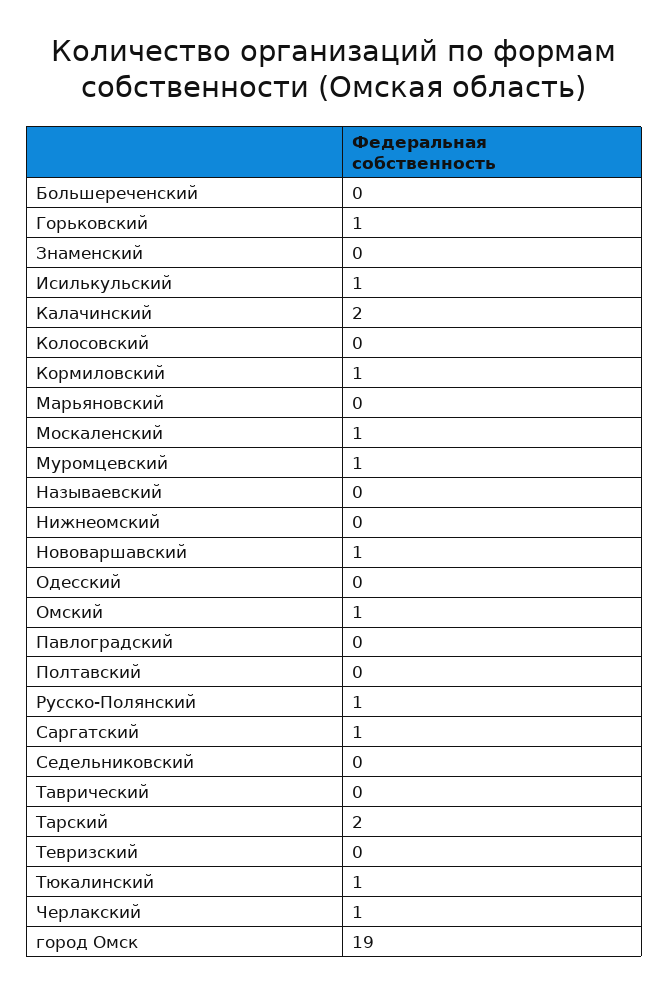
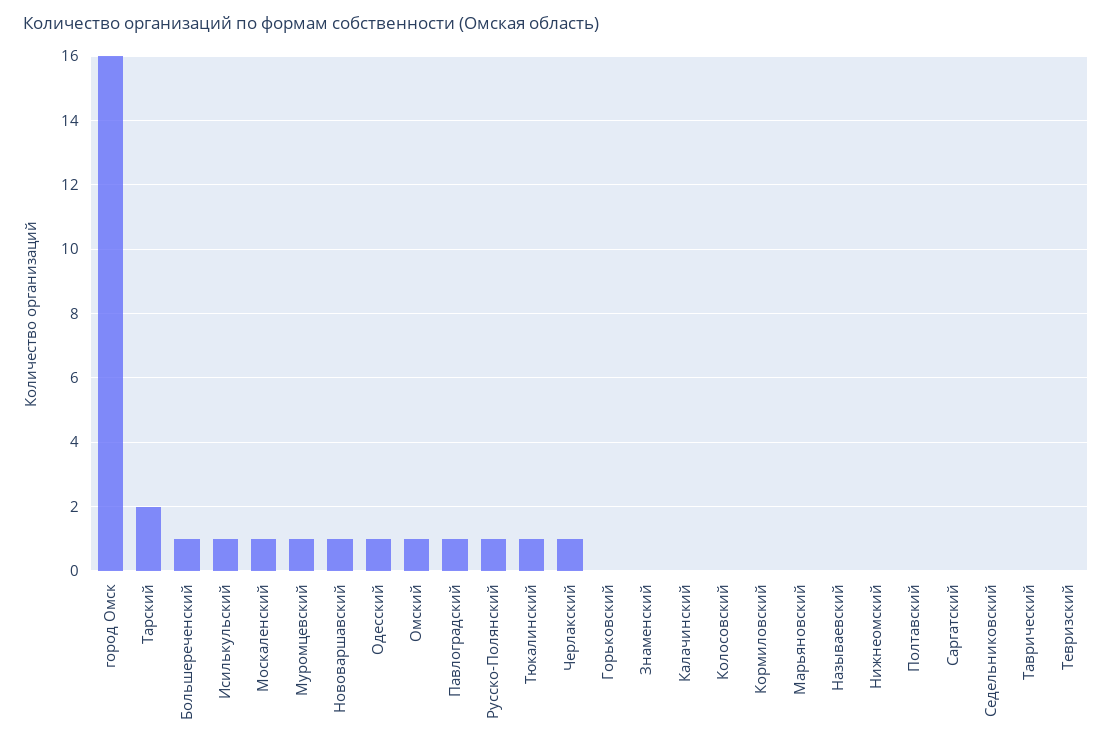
  {
-   "Большереченский": 0,
+   "Большереченский": 1,
-   "Горьковский": 1,
+   "Горьковский": 0,
    "Знаменский": 0,
    "Исилькульский": 1,
-   "Калачинский": 2,
+   "Калачинский": 0,
    "Колосовский": 0,
-   "Кормиловский": 1,
+   "Кормиловский": 0,
    "Марьяновский": 0,
    "Москаленский": 1,
    "Муромцевский": 1,
    "Называевский": 0,
    "Нижнеомский": 0,
    "Нововаршавский": 1,
-   "Одесский": 0,
+   "Одесский": 1,
    "Омский": 1,
-   "Павлоградский": 0,
+   "Павлоградский": 1,
    "Полтавский": 0,
    "Русско-Полянский": 1,
-   "Саргатский": 1,
+   "Саргатский": 0,
    "Седельниковский": 0,
    "Таврический": 0,
    "Тарский": 2,
    "Тевризский": 0,
    "Тюкалинский": 1,
    "Черлакский": 1,
-   "город Омск": 19
+   "город Омск": 16
  }

